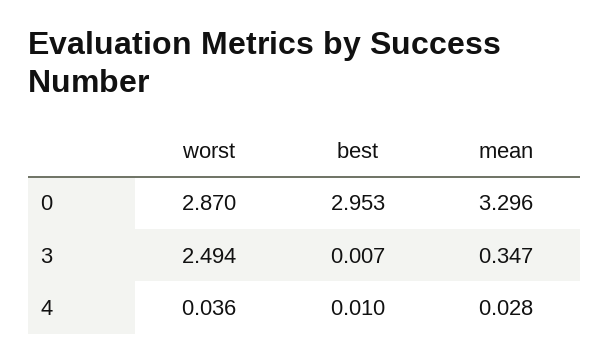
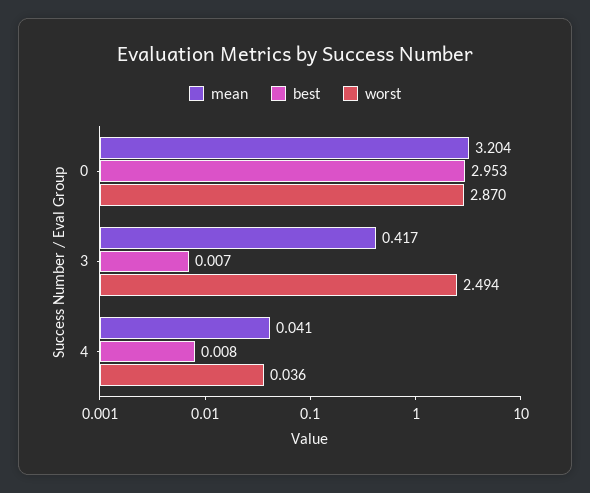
  {
    "worst": {
      "0": 2.87,
      "3": 2.494,
      "4": 0.036
    },
    "best": {
      "0": 2.953,
      "3": 0.007,
-     "4": 0.01
+     "4": 0.008
    },
    "mean": {
-     "0": 3.296,
+     "0": 3.204,
-     "3": 0.347,
+     "3": 0.417,
-     "4": 0.028
+     "4": 0.041
    }
  }

